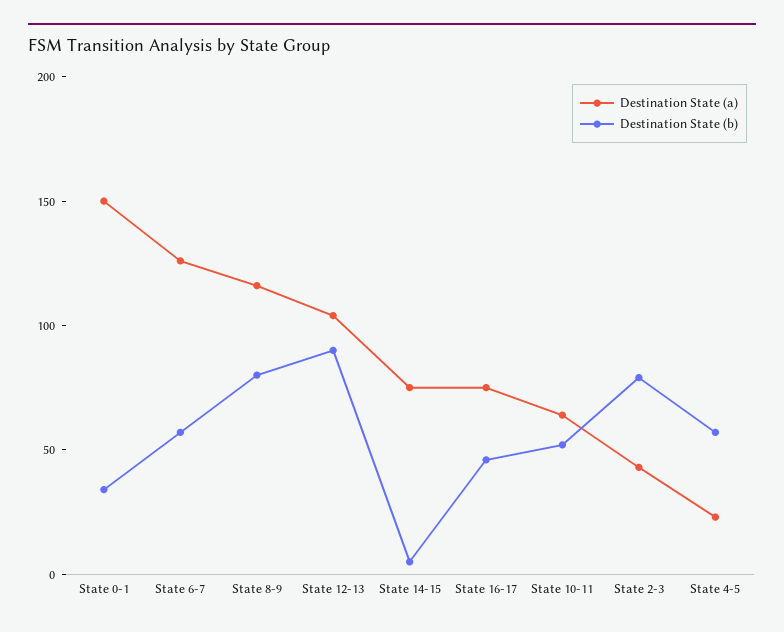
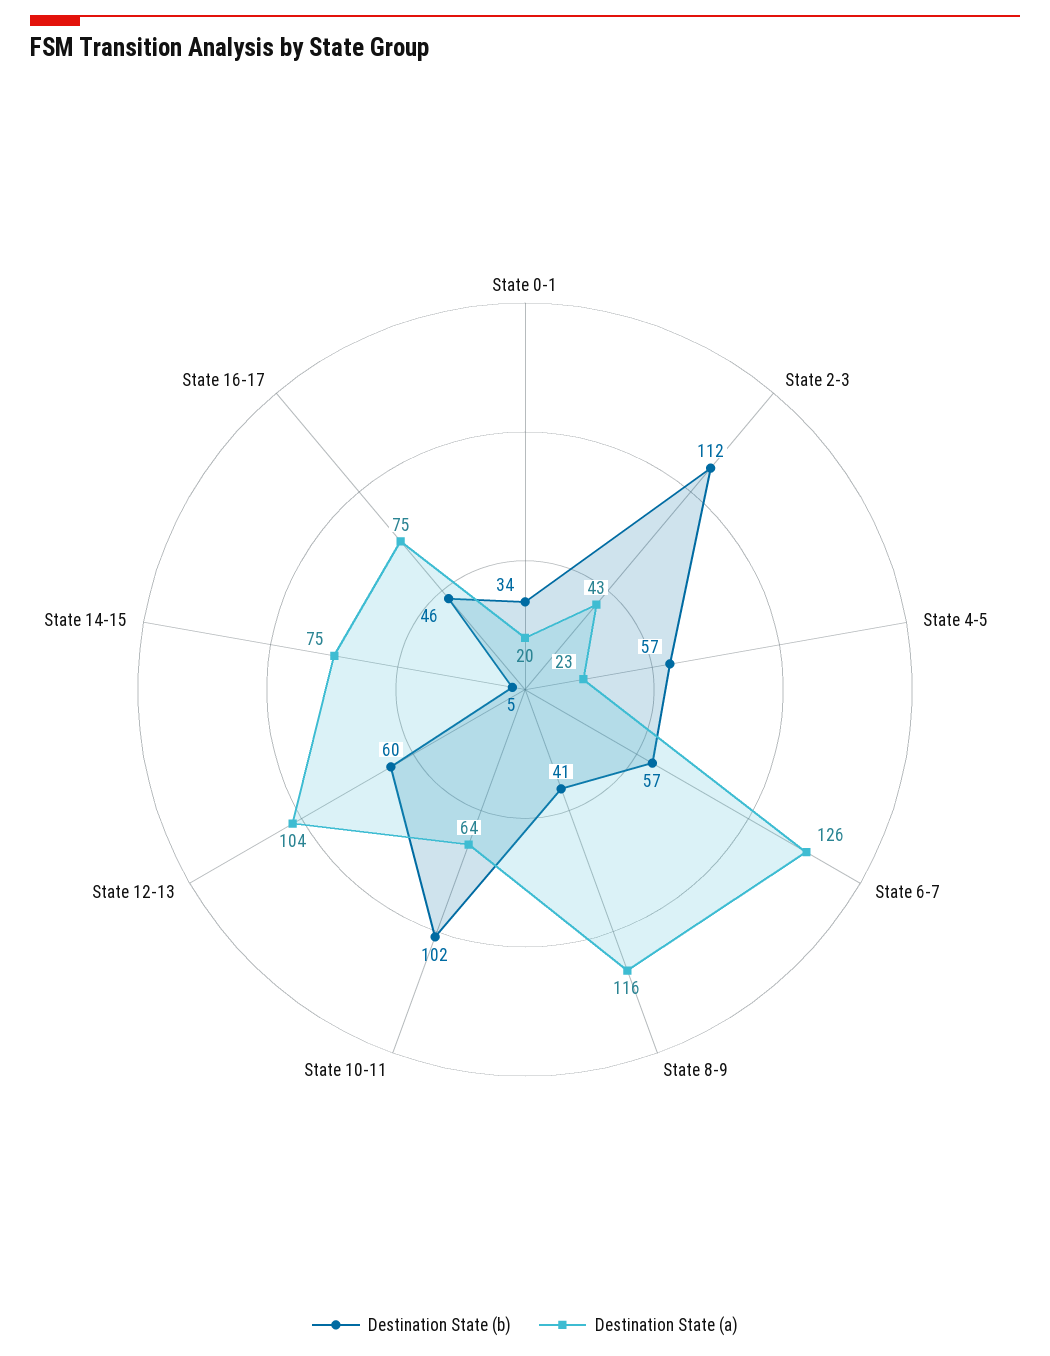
  {
    "Destination State (a)": {
-     "State 0-1": 150,
+     "State 0-1": 20,
      "State 6-7": 126,
      "State 8-9": 116,
      "State 12-13": 104,
      "State 14-15": 75,
      "State 16-17": 75,
      "State 10-11": 64,
      "State 2-3": 43,
      "State 4-5": 23
    },
    "Destination State (b)": {
      "State 0-1": 34,
      "State 6-7": 57,
-     "State 8-9": 80,
+     "State 8-9": 41,
-     "State 12-13": 90,
+     "State 12-13": 60,
      "State 14-15": 5,
      "State 16-17": 46,
-     "State 10-11": 50,
+     "State 10-11": 102,
-     "State 2-3": 80,
+     "State 2-3": 112,
      "State 4-5": 57
    }
  }

